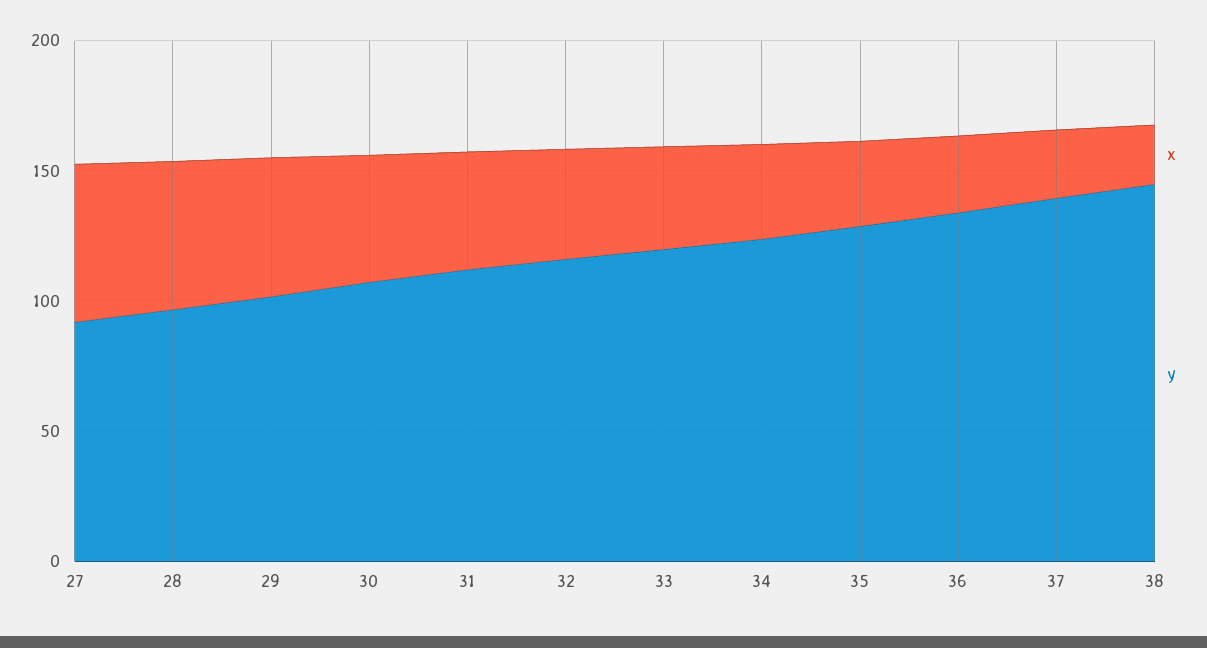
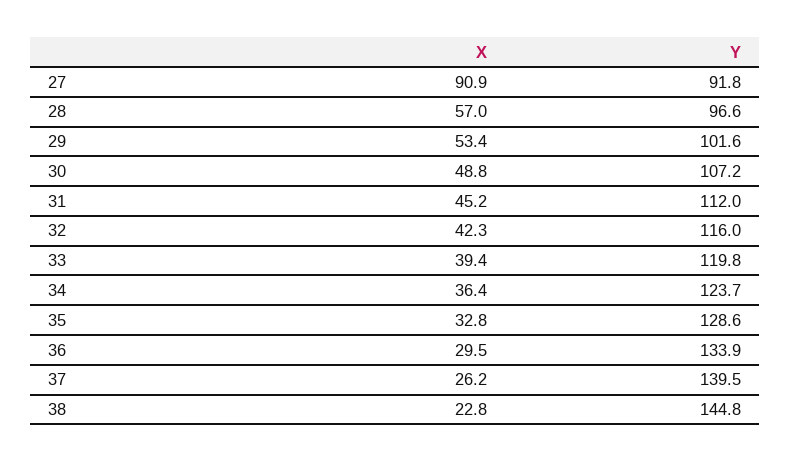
  {
    "x": {
-     "27": 60,
+     "27": 90.9,
      "28": 57,
      "29": 53.4,
      "30": 48.8,
      "31": 45.2,
      "32": 42.3,
      "33": 39.4,
      "34": 36.4,
      "35": 32.8,
      "36": 29.5,
      "37": 26.2,
      "38": 22.8
    },
    "y": {
      "27": 91.8,
      "28": 96.6,
      "29": 101.6,
      "30": 107.2,
      "31": 112,
      "32": 116,
      "33": 119.8,
      "34": 123.7,
      "35": 128.6,
      "36": 133.9,
      "37": 139.5,
      "38": 144.8
    }
  }

